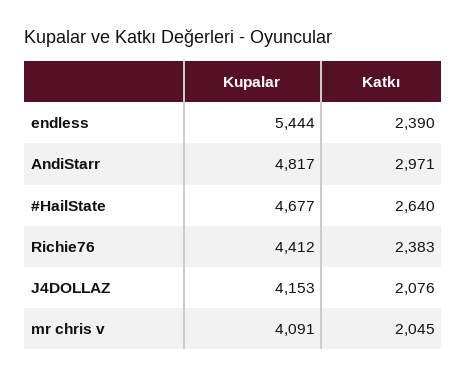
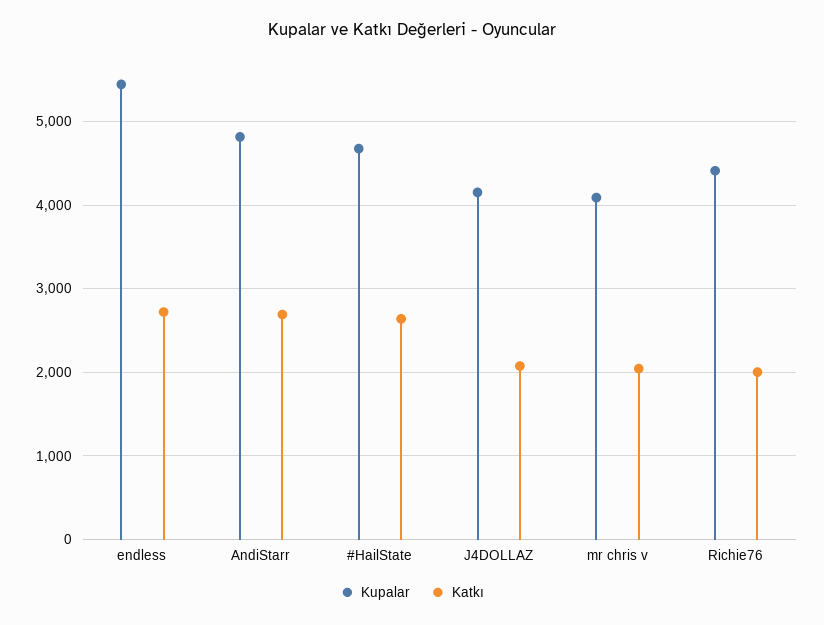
  {
    "Kupalar": {
      "endless": 5444,
      "AndiStarr": 4817,
      "#HailState": 4677,
      "Richie76": 4412,
      "J4DOLLAZ": 4153,
      "mr chris v": 4091
    },
    "Katkı": {
-     "endless": 2390,
+     "endless": 2700,
-     "AndiStarr": 2971,
+     "AndiStarr": 2700,
      "#HailState": 2640,
-     "Richie76": 2383,
+     "Richie76": 2000,
      "J4DOLLAZ": 2076,
      "mr chris v": 2045
    }
  }

